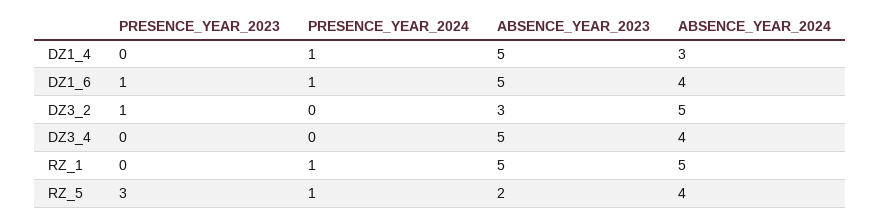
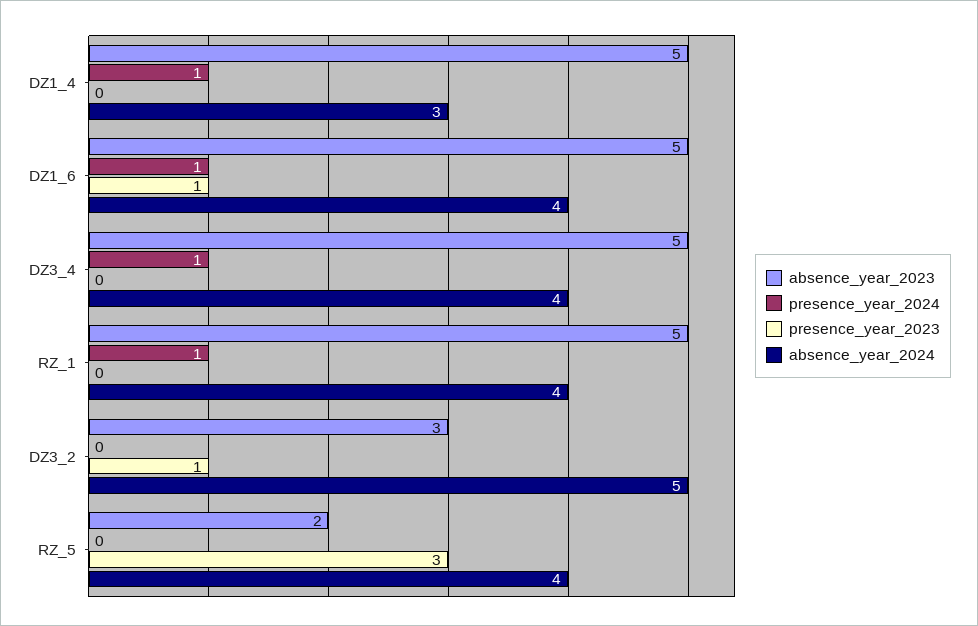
  {
    "PRESENCE_YEAR_2023": {
      "DZ1_4": 0,
      "DZ1_6": 1,
      "DZ3_2": 1,
      "DZ3_4": 0,
      "RZ_1": 0,
      "RZ_5": 3
    },
    "PRESENCE_YEAR_2024": {
      "DZ1_4": 1,
      "DZ1_6": 1,
      "DZ3_2": 0,
-     "DZ3_4": 0,
+     "DZ3_4": 1,
      "RZ_1": 1,
-     "RZ_5": 1
+     "RZ_5": 0
    },
    "ABSENCE_YEAR_2023": {
      "DZ1_4": 5,
      "DZ1_6": 5,
      "DZ3_2": 3,
      "DZ3_4": 5,
      "RZ_1": 5,
      "RZ_5": 2
    },
    "ABSENCE_YEAR_2024": {
      "DZ1_4": 3,
      "DZ1_6": 4,
      "DZ3_2": 5,
      "DZ3_4": 4,
-     "RZ_1": 5,
+     "RZ_1": 4,
      "RZ_5": 4
    }
  }

